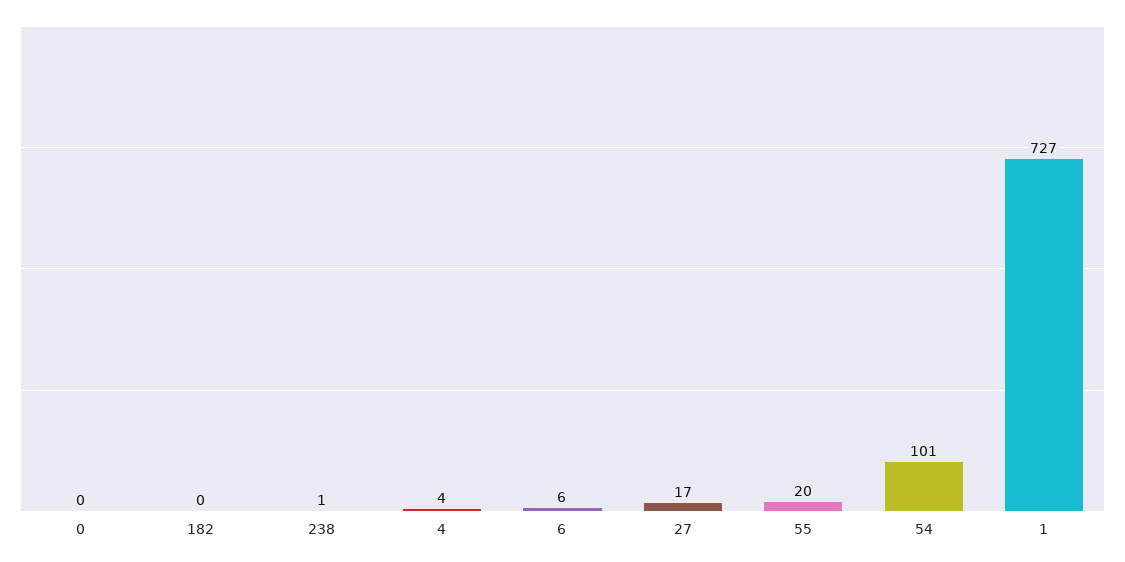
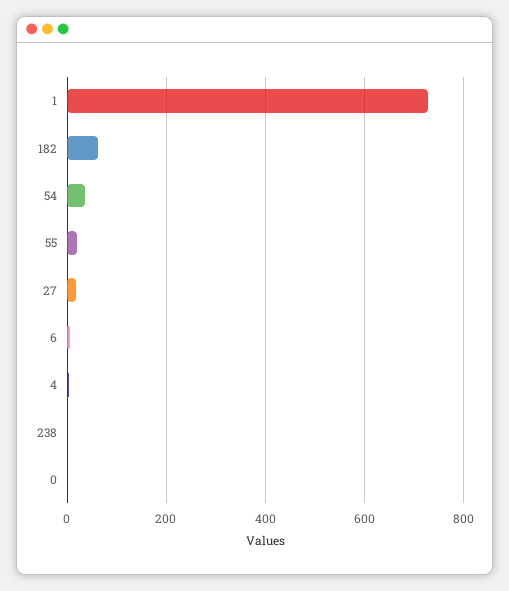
  {
    "0": 0,
-   "182": 0,
+   "182": 60,
    "238": 1,
    "4": 4,
    "6": 6,
    "27": 17,
    "55": 20,
-   "54": 101,
+   "54": 40,
    "1": 727
  }

